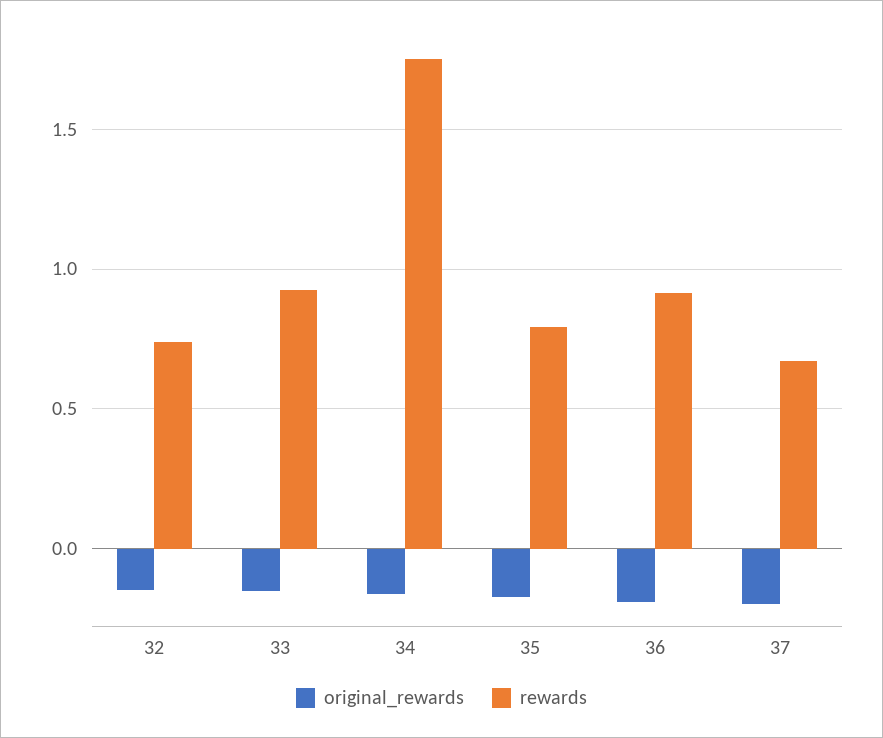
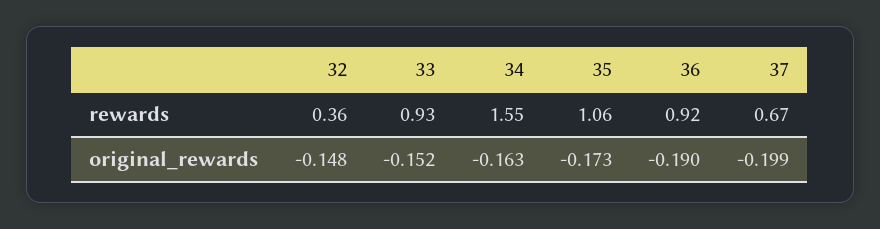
  {
    "original_rewards": {
      "32": -0.148,
      "33": -0.152,
      "34": -0.163,
      "35": -0.173,
      "36": -0.19,
      "37": -0.199
    },
    "rewards": {
-     "32": 0.75,
+     "32": 0.36,
      "33": 0.93,
-     "34": 1.75,
+     "34": 1.55,
-     "35": 0.8,
+     "35": 1.06,
      "36": 0.92,
      "37": 0.67
    }
  }

